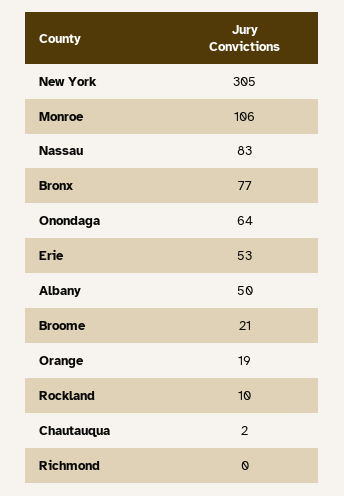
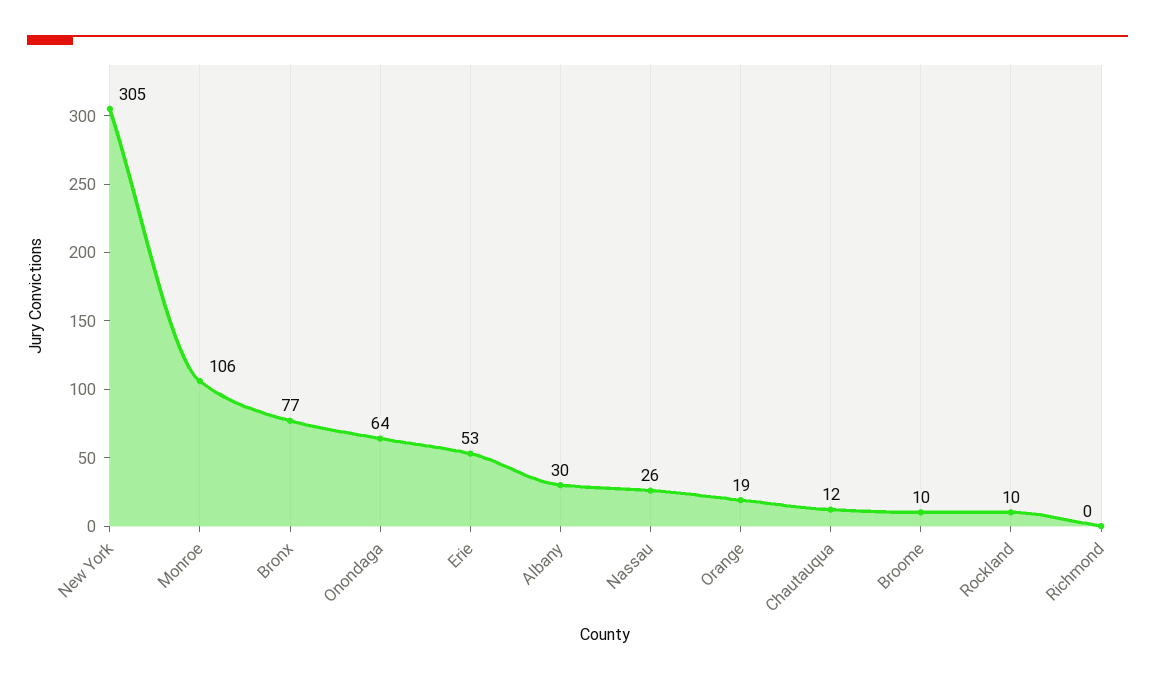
  {
    "New York": 305,
    "Monroe": 106,
-   "Nassau": 83,
+   "Nassau": 26,
    "Bronx": 77,
    "Onondaga": 64,
    "Erie": 53,
-   "Albany": 50,
+   "Albany": 30,
-   "Broome": 21,
+   "Broome": 10,
    "Orange": 19,
    "Rockland": 10,
-   "Chautauqua": 2,
+   "Chautauqua": 12,
    "Richmond": 0
  }

